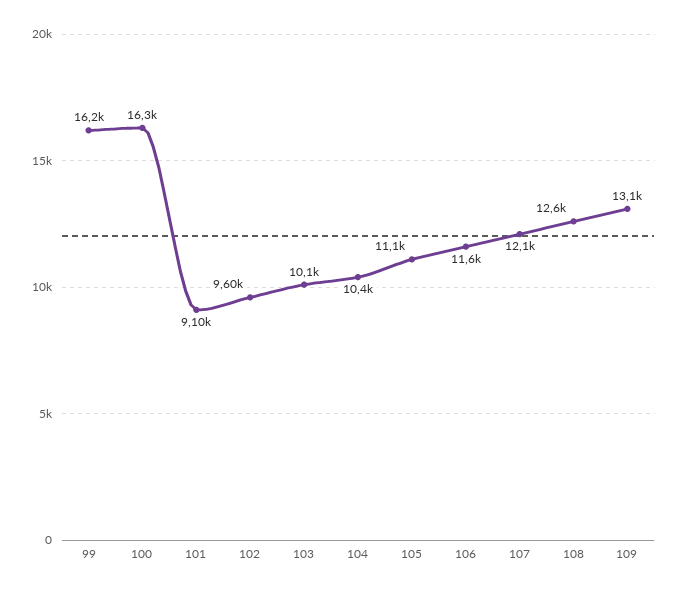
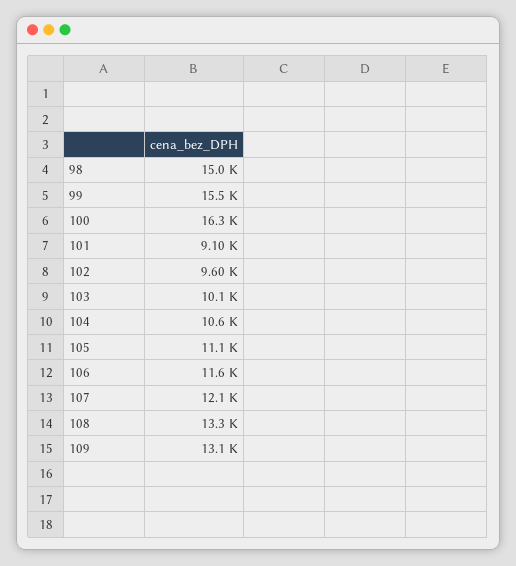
  {
-   "99": 16200,
+   "99": 15500,
    "100": 16300,
    "101": 9100,
    "102": 9600,
    "103": 10100,
-   "104": 10400,
+   "104": 10600,
    "105": 11100,
    "106": 11600,
    "107": 12100,
-   "108": 12600,
+   "108": 13300,
-   "109": 13100
+   "109": 13100,
+   "98": 15000
  }

